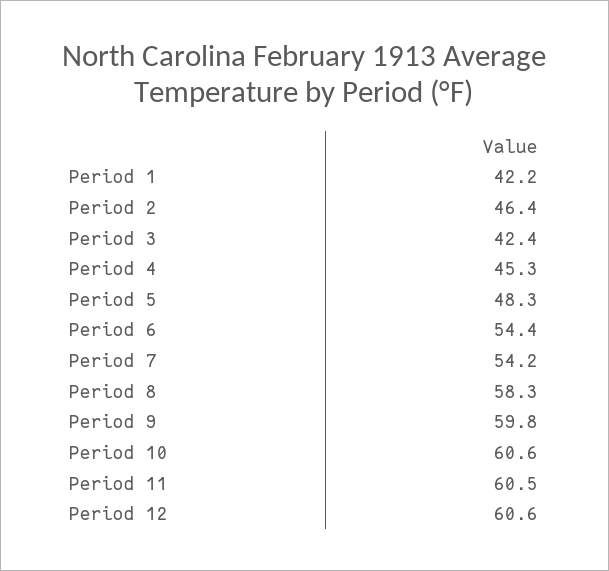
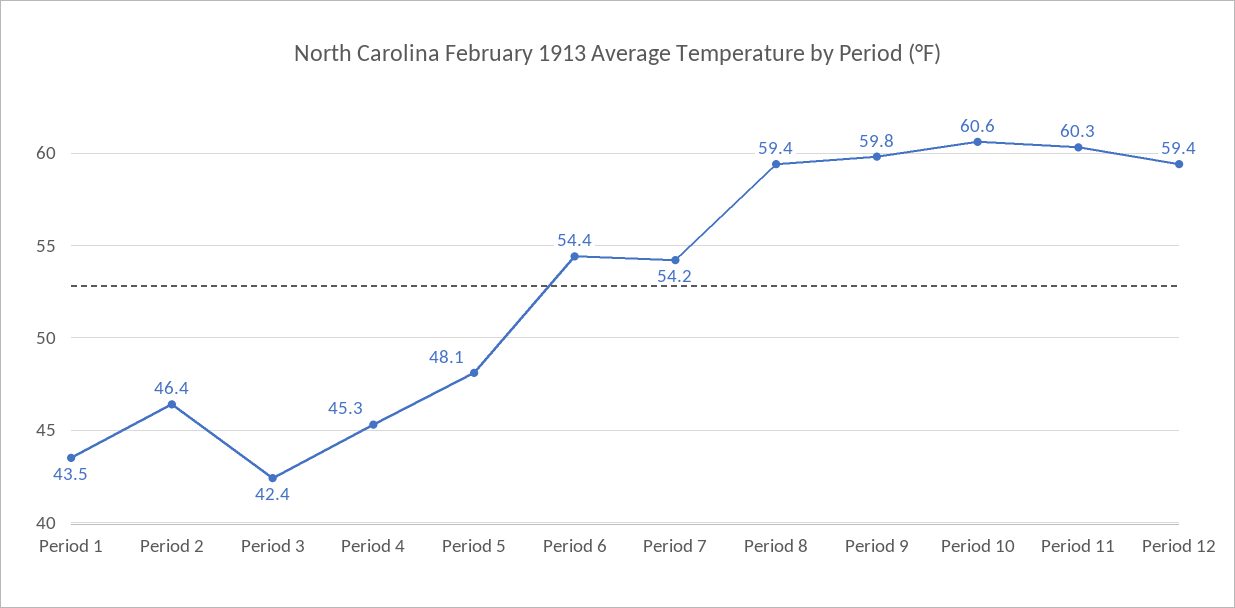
  {
-   "Period 1": 42.2,
+   "Period 1": 43.5,
    "Period 2": 46.4,
    "Period 3": 42.4,
    "Period 4": 45.3,
-   "Period 5": 48.3,
+   "Period 5": 48.1,
    "Period 6": 54.4,
    "Period 7": 54.2,
-   "Period 8": 58.3,
+   "Period 8": 59.4,
    "Period 9": 59.8,
    "Period 10": 60.6,
-   "Period 11": 60.5,
+   "Period 11": 60.3,
-   "Period 12": 60.6
+   "Period 12": 59.4
  }

